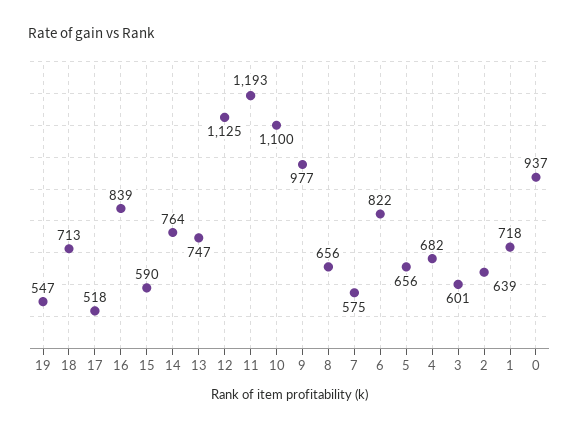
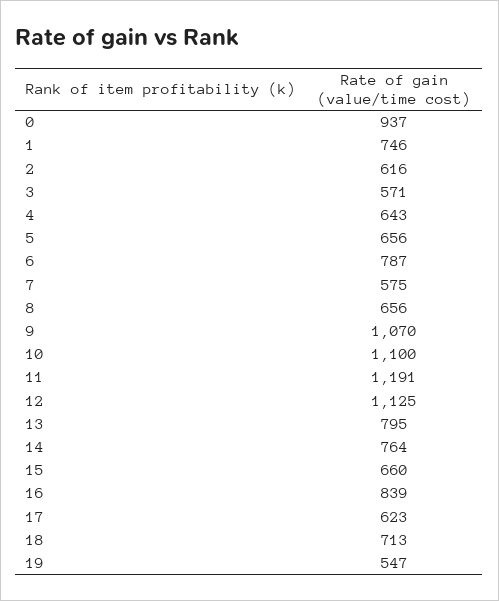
  {
    "19": 547,
    "18": 713,
-   "17": 518,
+   "17": 623,
    "16": 839,
-   "15": 590,
+   "15": 660,
    "14": 764,
-   "13": 747,
+   "13": 795,
    "12": 1125,
-   "11": 1193,
+   "11": 1191,
    "10": 1100,
-   "9": 977,
+   "9": 1070,
    "8": 656,
    "7": 575,
-   "6": 822,
+   "6": 787,
    "5": 656,
-   "4": 682,
+   "4": 643,
-   "3": 601,
+   "3": 571,
-   "2": 639,
+   "2": 616,
-   "1": 718,
+   "1": 746,
    "0": 937
  }

